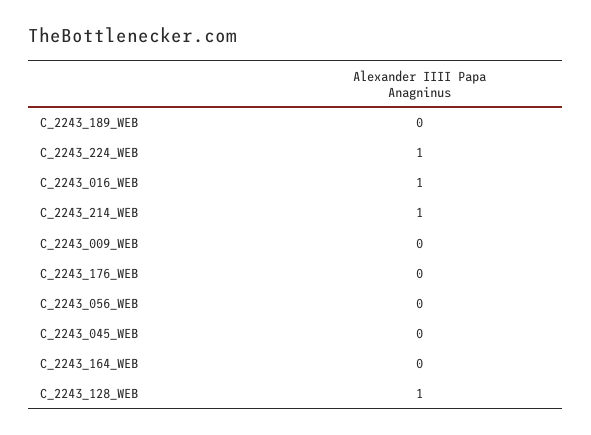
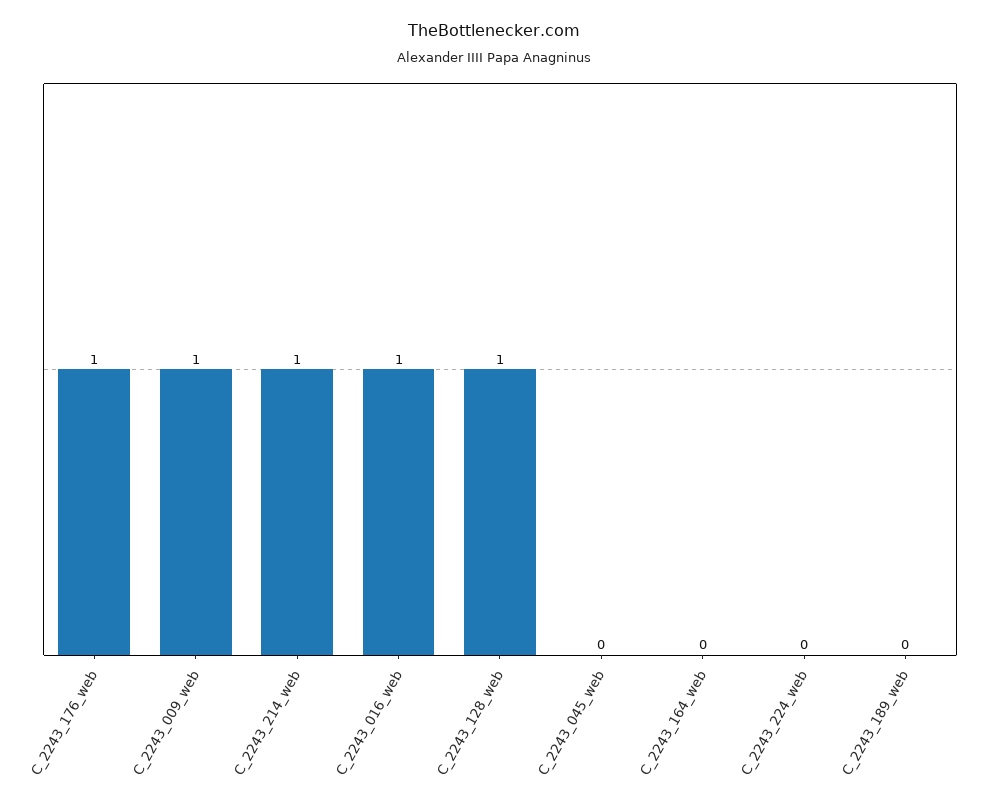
  {
    "C_2243_189_WEB": 0,
-   "C_2243_224_WEB": 1,
+   "C_2243_224_WEB": 0,
    "C_2243_016_WEB": 1,
    "C_2243_214_WEB": 1,
-   "C_2243_009_WEB": 0,
+   "C_2243_009_WEB": 1,
-   "C_2243_176_WEB": 0,
+   "C_2243_176_WEB": 1,
-   "C_2243_056_WEB": 0,
    "C_2243_045_WEB": 0,
    "C_2243_164_WEB": 0,
    "C_2243_128_WEB": 1
  }

